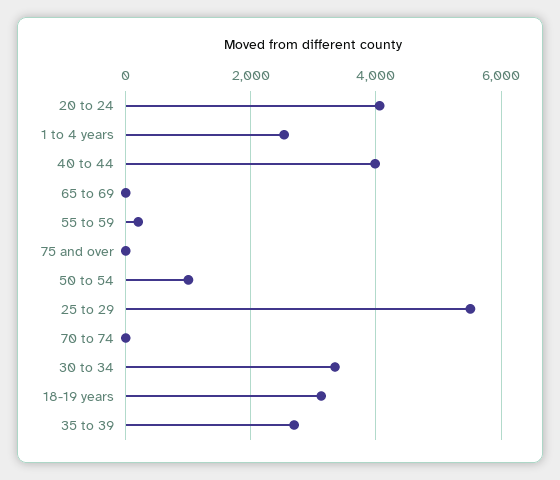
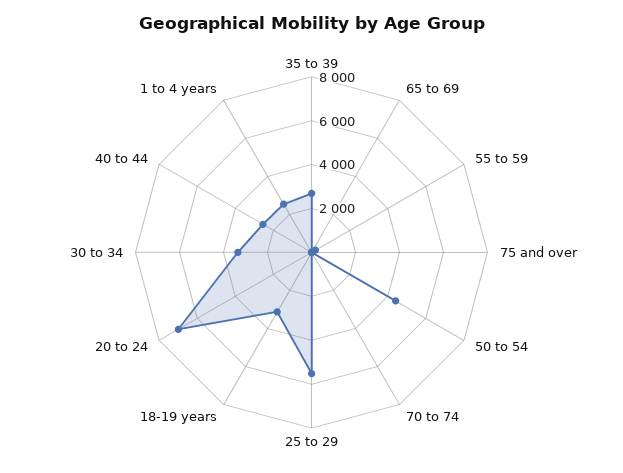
  {
-   "20 to 24": 4000,
+   "20 to 24": 7000,
    "1 to 4 years": 2600,
-   "40 to 44": 4000,
+   "40 to 44": 2500,
    "65 to 69": 0,
    "55 to 59": 200,
    "75 and over": 0,
-   "50 to 54": 1000,
+   "50 to 54": 4500,
    "25 to 29": 5600,
    "70 to 74": 0,
    "30 to 34": 3400,
    "18-19 years": 3200,
    "35 to 39": 2600
  }

